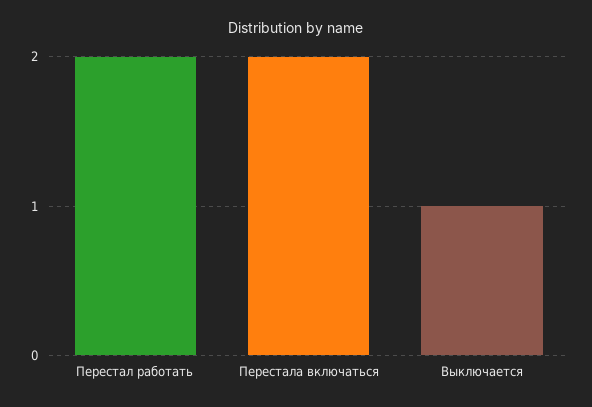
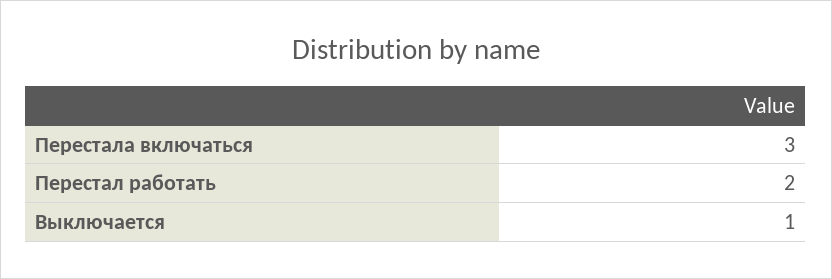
  {
    "Перестал работать": 2,
-   "Перестала включаться": 2,
+   "Перестала включаться": 3,
    "Выключается": 1
  }

